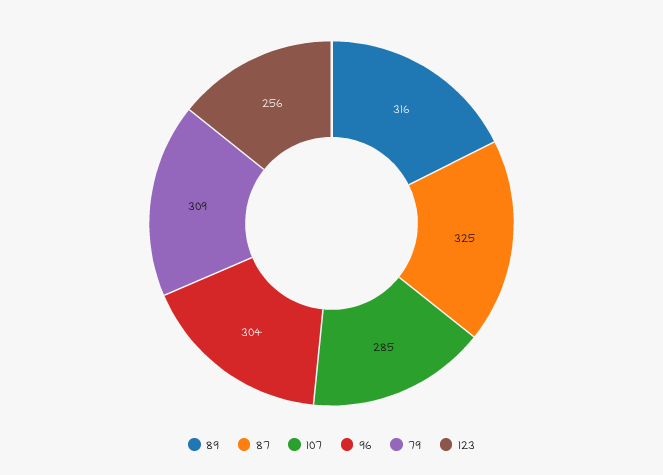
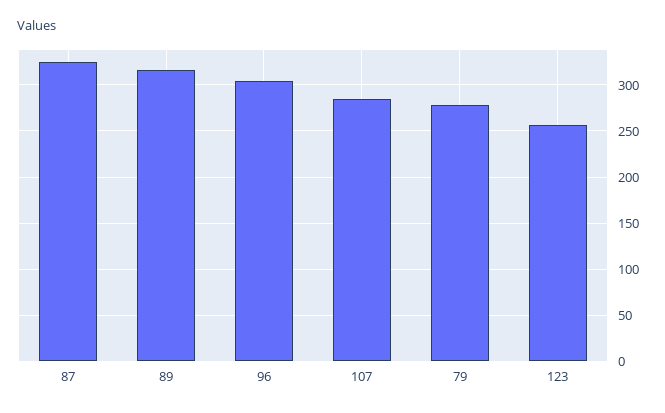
  {
    "89": 316,
    "87": 325,
    "107": 285,
    "96": 304,
-   "79": 309,
+   "79": 280,
    "123": 256
  }

